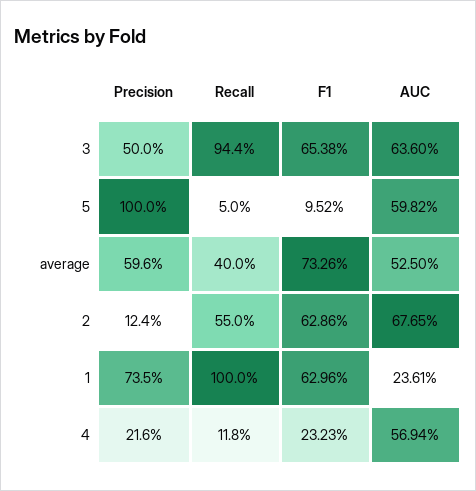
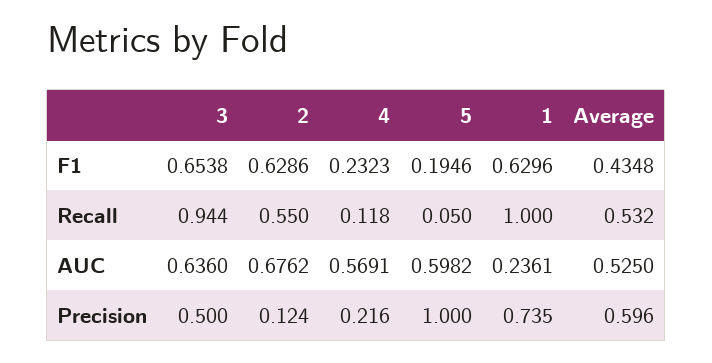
  {
    "Precision": {
      "3": 0.5,
      "5": 1,
      "average": 0.596,
      "2": 0.124,
      "1": 0.735,
      "4": 0.216
    },
    "Recall": {
      "3": 0.944,
      "5": 0.05,
-     "average": 0.4,
+     "average": 0.532,
      "2": 0.55,
      "1": 1,
      "4": 0.118
    },
    "F1": {
      "3": 0.6538,
-     "5": 0.0952,
+     "5": 0.1946,
-     "average": 0.7326,
+     "average": 0.4348,
      "2": 0.6286,
      "1": 0.6296,
      "4": 0.2323
    },
    "AUC": {
      "3": 0.636,
      "5": 0.5982,
      "average": 0.525,
-     "2": 0.6765,
+     "2": 0.6762,
      "1": 0.2361,
-     "4": 0.5694
+     "4": 0.5691
    }
  }

